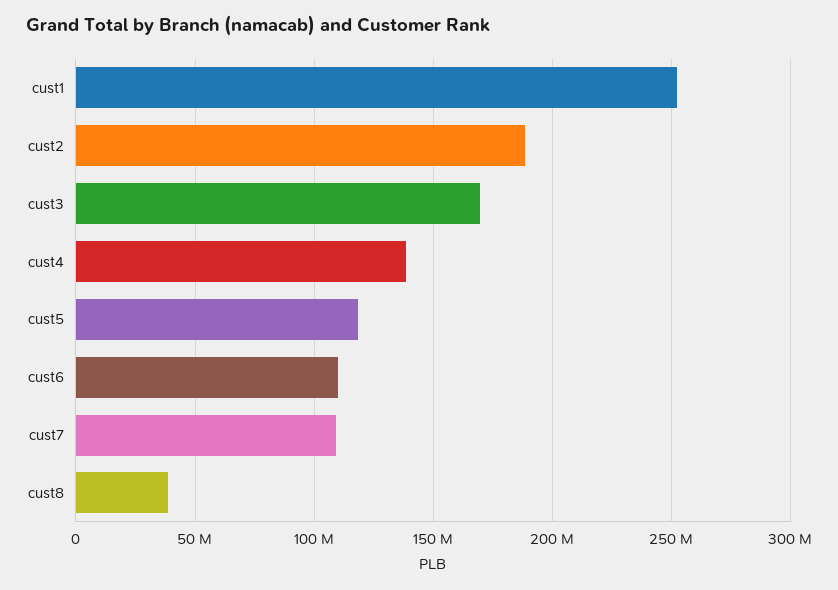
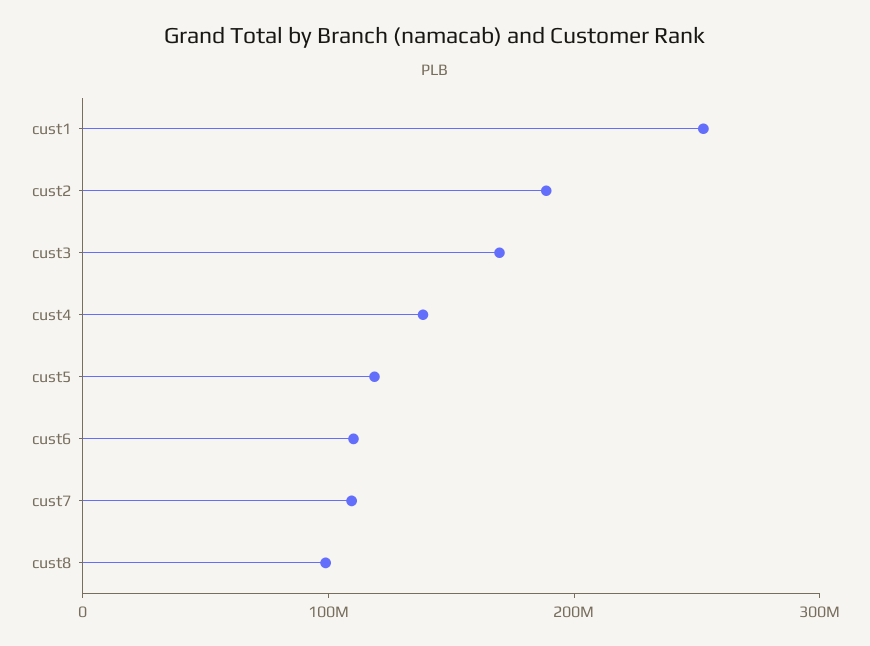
  {
    "cust1": 255000000,
    "cust2": 190000000,
    "cust3": 170000000,
    "cust4": 140000000,
    "cust5": 120000000,
    "cust6": 110000000,
    "cust7": 110000000,
-   "cust8": 40000000
+   "cust8": 100000000
  }

